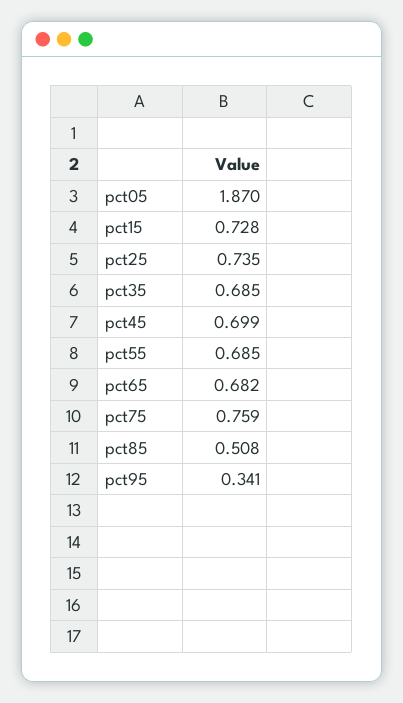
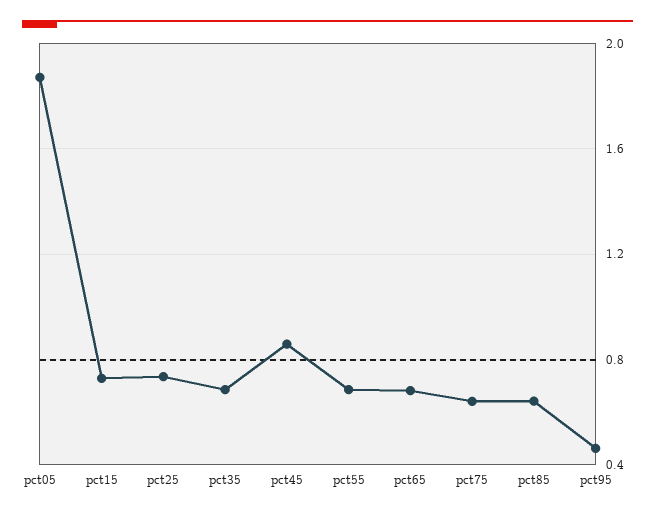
  {
    "pct05": 1.87,
    "pct15": 0.728,
    "pct25": 0.735,
    "pct35": 0.685,
-   "pct45": 0.699,
+   "pct45": 0.85,
    "pct55": 0.685,
    "pct65": 0.682,
-   "pct75": 0.759,
+   "pct75": 0.65,
-   "pct85": 0.508,
+   "pct85": 0.65,
-   "pct95": 0.341
+   "pct95": 0.45
  }

